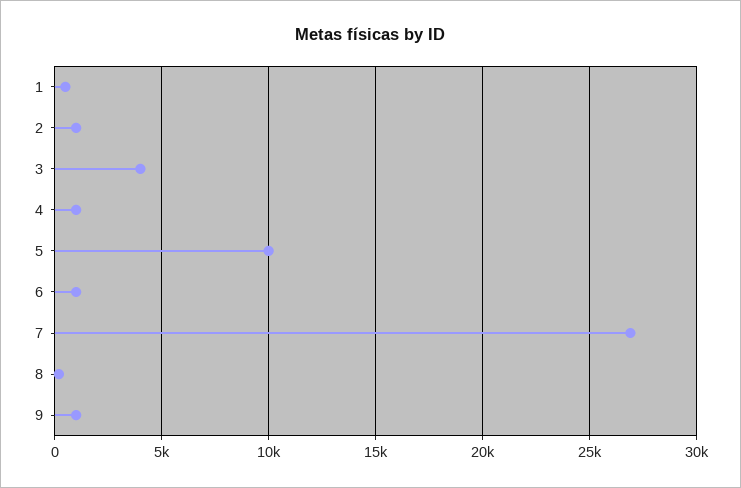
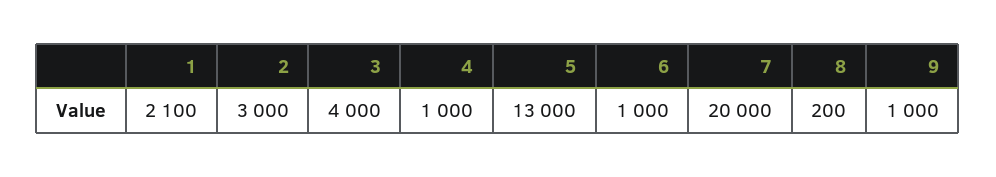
  {
-   "1": 500,
+   "1": 2100,
-   "2": 1000,
+   "2": 3000,
    "3": 4000,
    "4": 1000,
-   "5": 10000,
+   "5": 13000,
    "6": 1000,
-   "7": 27000,
+   "7": 20000,
    "8": 200,
    "9": 1000
  }

